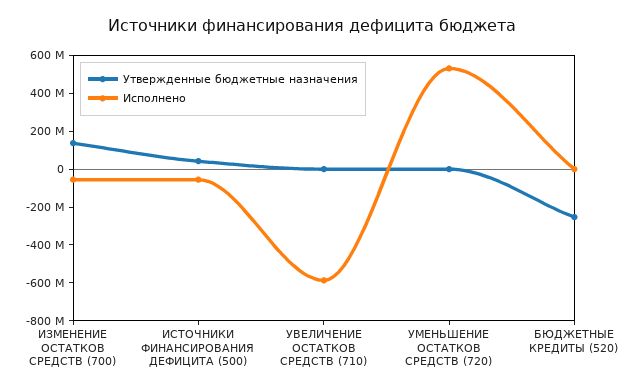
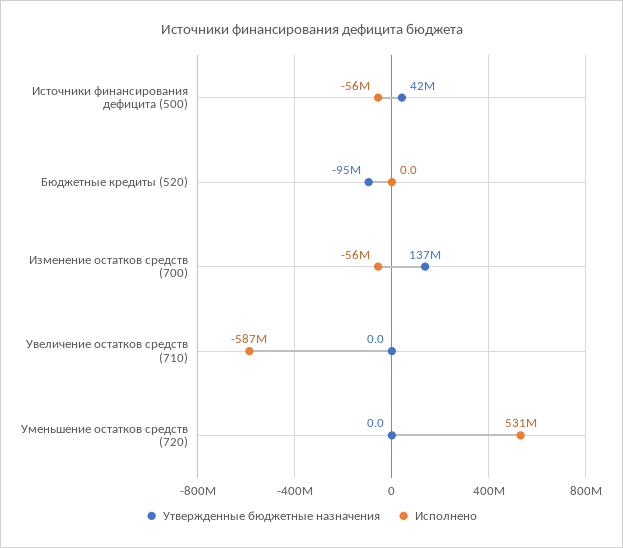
  {
    "Утвержденные бюджетные назначения": {
      "ИЗМЕНЕНИЕ ОСТАТКОВ СРЕДСТВ (700)": 137000000,
      "ИСТОЧНИКИ ФИНАНСИРОВАНИЯ ДЕФИЦИТА (500)": 42000000,
      "УВЕЛИЧЕНИЕ ОСТАТКОВ СРЕДСТВ (710)": 0,
      "УМЕНЬШЕНИЕ ОСТАТКОВ СРЕДСТВ (720)": 0,
-     "БЮДЖЕТНЫЕ КРЕДИТЫ (520)": -250000000
+     "БЮДЖЕТНЫЕ КРЕДИТЫ (520)": -95000000
    },
    "Исполнено": {
      "ИЗМЕНЕНИЕ ОСТАТКОВ СРЕДСТВ (700)": -56000000,
      "ИСТОЧНИКИ ФИНАНСИРОВАНИЯ ДЕФИЦИТА (500)": -56000000,
      "УВЕЛИЧЕНИЕ ОСТАТКОВ СРЕДСТВ (710)": -587000000,
      "УМЕНЬШЕНИЕ ОСТАТКОВ СРЕДСТВ (720)": 531000000,
      "БЮДЖЕТНЫЕ КРЕДИТЫ (520)": 0
    }
  }

